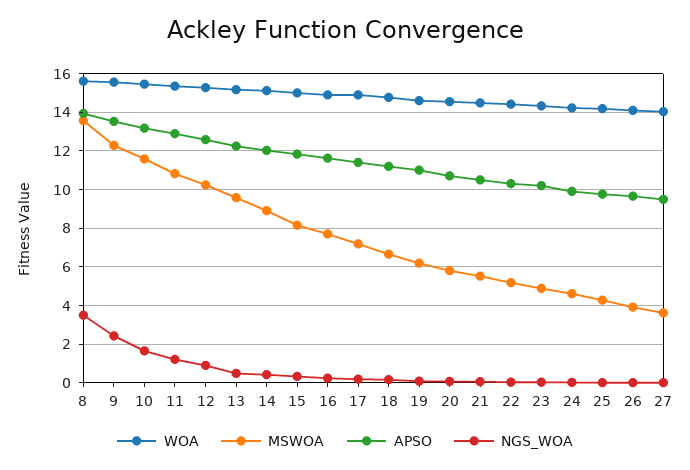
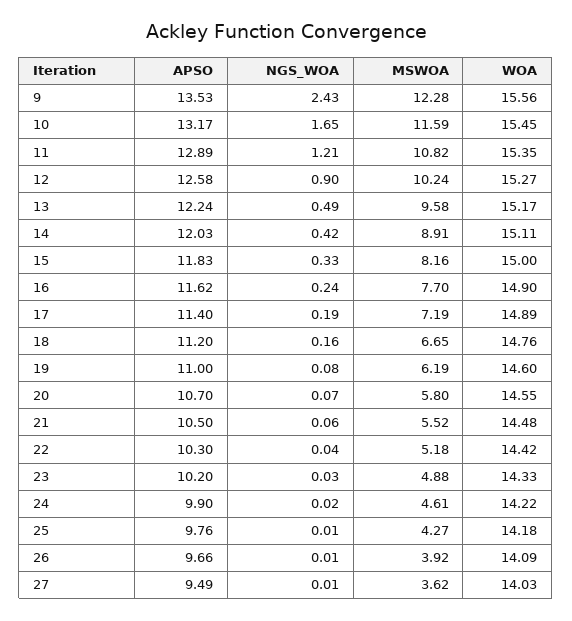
  {
    "WOA": {
-     "8": 15.5,
      "9": 15.56,
      "10": 15.45,
      "11": 15.35,
      "12": 15.27,
      "13": 15.17,
      "14": 15.11,
      "15": 15,
      "16": 14.9,
      "17": 14.89,
      "18": 14.76,
      "19": 14.6,
      "20": 14.55,
      "21": 14.48,
      "22": 14.42,
      "23": 14.33,
      "24": 14.22,
      "25": 14.18,
      "26": 14.09,
      "27": 14.03
    },
    "MSWOA": {
-     "8": 13.5,
      "9": 12.28,
      "10": 11.59,
      "11": 10.82,
      "12": 10.24,
      "13": 9.58,
      "14": 8.91,
      "15": 8.16,
      "16": 7.7,
      "17": 7.19,
      "18": 6.65,
      "19": 6.19,
      "20": 5.8,
      "21": 5.52,
      "22": 5.18,
      "23": 4.88,
      "24": 4.61,
      "25": 4.27,
      "26": 3.92,
      "27": 3.62
    },
    "APSO": {
-     "8": 14,
      "9": 13.53,
      "10": 13.17,
      "11": 12.89,
      "12": 12.58,
      "13": 12.24,
      "14": 12.03,
      "15": 11.83,
      "16": 11.62,
      "17": 11.4,
      "18": 11.2,
      "19": 11,
      "20": 10.7,
      "21": 10.5,
      "22": 10.3,
      "23": 10.2,
      "24": 9.9,
      "25": 9.76,
      "26": 9.66,
      "27": 9.49
    },
    "NGS_WOA": {
-     "8": 3.5,
      "9": 2.43,
      "10": 1.65,
      "11": 1.21,
      "12": 0.9,
      "13": 0.49,
      "14": 0.42,
      "15": 0.33,
      "16": 0.24,
      "17": 0.19,
      "18": 0.16,
      "19": 0.08,
      "20": 0.07,
      "21": 0.06,
      "22": 0.04,
      "23": 0.03,
      "24": 0.02,
      "25": 0.01,
      "26": 0.01,
      "27": 0.01
    }
  }

